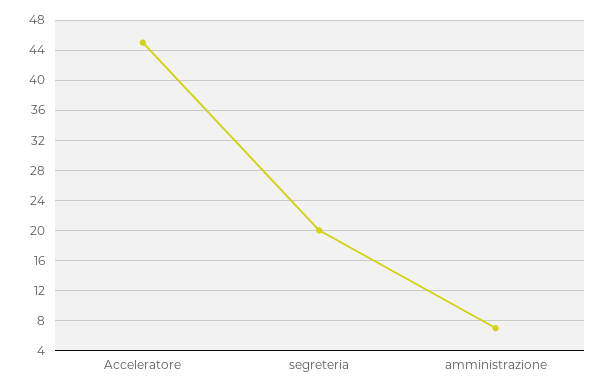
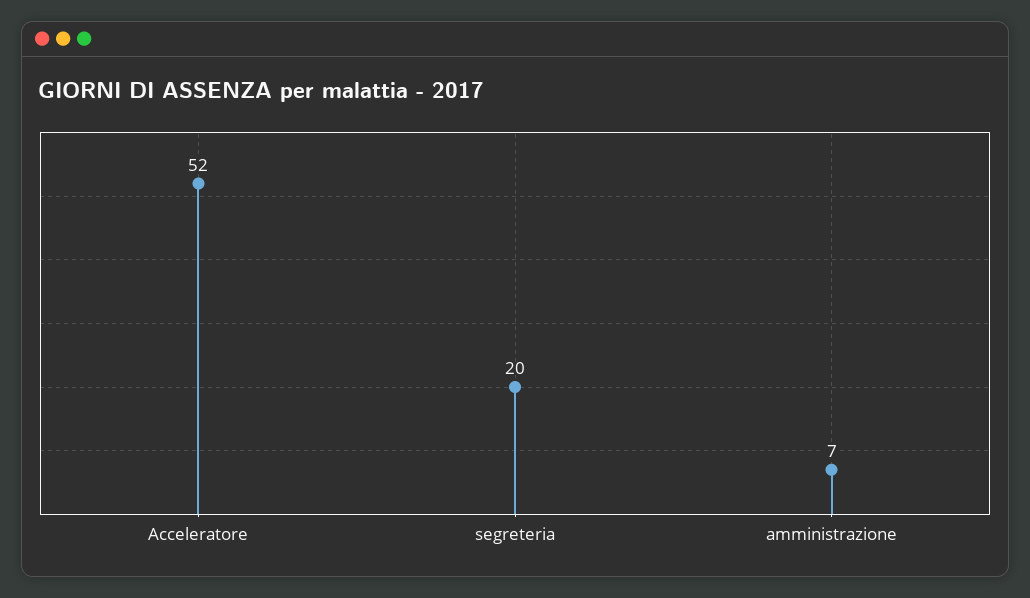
  {
-   "Acceleratore": 45,
+   "Acceleratore": 52,
    "segreteria": 20,
    "amministrazione": 7
  }

